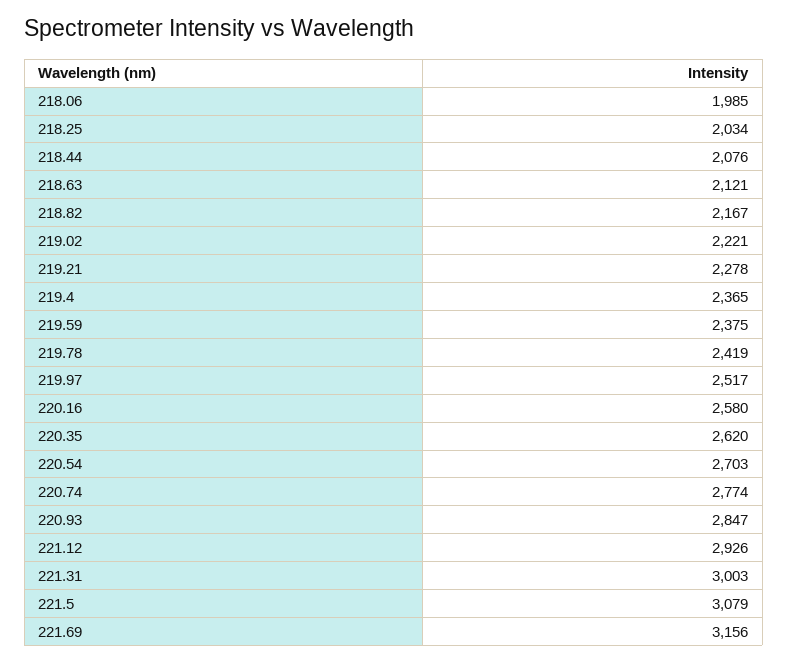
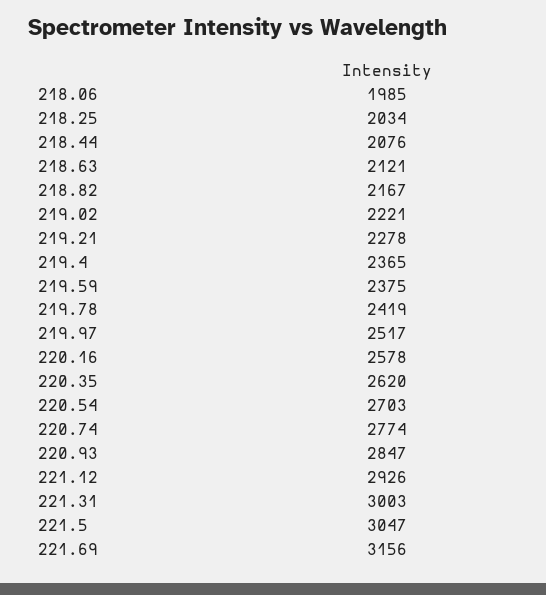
  {
    "218.06": 1985,
    "218.25": 2034,
    "218.44": 2076,
    "218.63": 2121,
    "218.82": 2167,
    "219.02": 2221,
    "219.21": 2278,
    "219.4": 2365,
    "219.59": 2375,
    "219.78": 2419,
    "219.97": 2517,
-   "220.16": 2580,
+   "220.16": 2578,
    "220.35": 2620,
    "220.54": 2703,
    "220.74": 2774,
    "220.93": 2847,
    "221.12": 2926,
    "221.31": 3003,
-   "221.5": 3079,
+   "221.5": 3047,
    "221.69": 3156
  }

